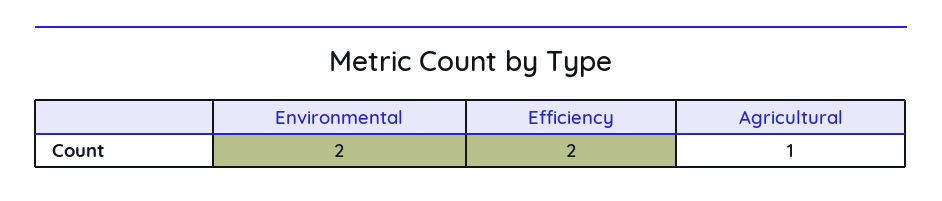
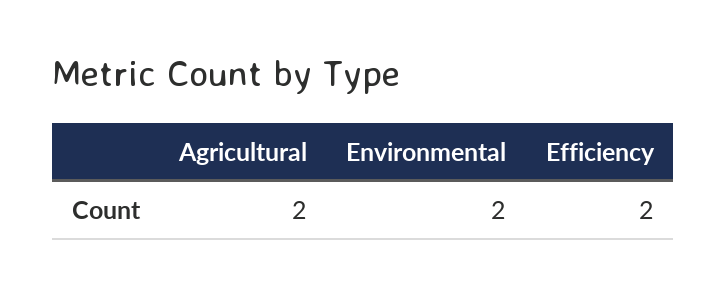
  {
    "Environmental": 2,
    "Efficiency": 2,
-   "Agricultural": 1
+   "Agricultural": 2
  }

